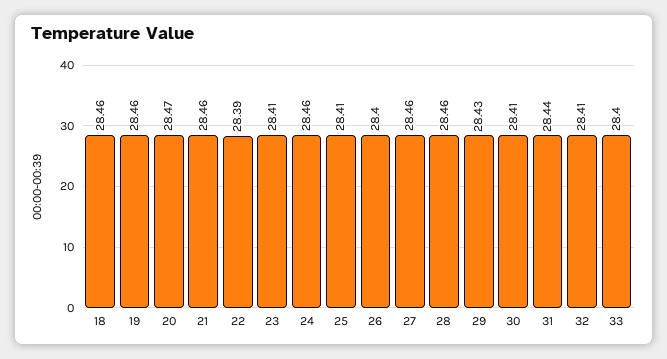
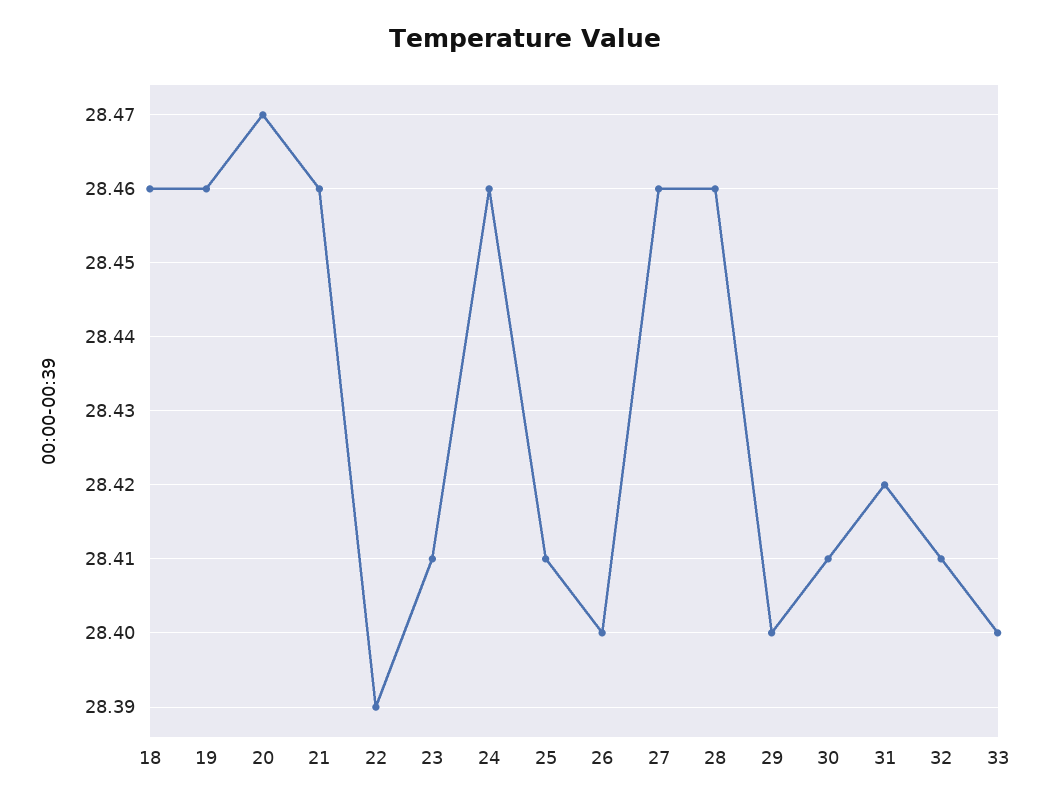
  {
    "18": 28.46,
    "19": 28.46,
    "20": 28.47,
    "21": 28.46,
    "22": 28.39,
    "23": 28.41,
    "24": 28.46,
    "25": 28.41,
    "26": 28.4,
    "27": 28.46,
    "28": 28.46,
-   "29": 28.43,
+   "29": 28.4,
    "30": 28.41,
-   "31": 28.44,
+   "31": 28.42,
    "32": 28.41,
    "33": 28.4
  }

